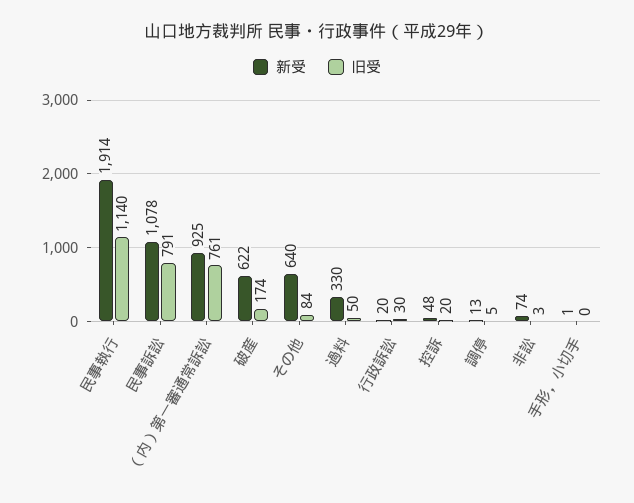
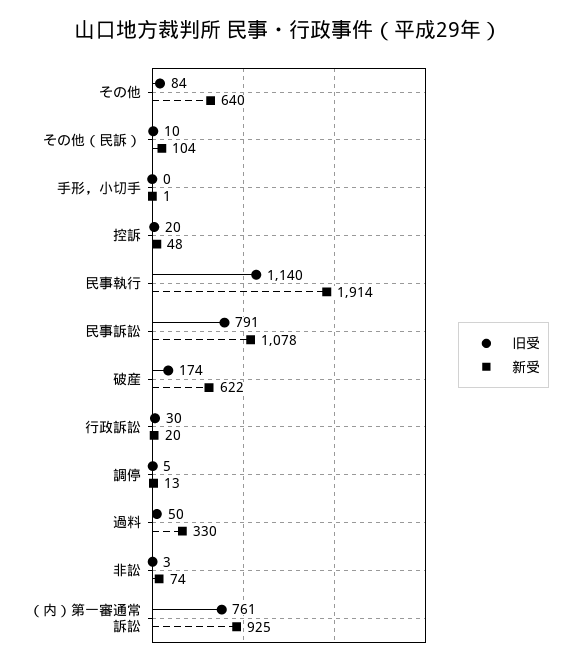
  {
    "新受": {
      "民事執行": 1914,
      "民事訴訟": 1078,
      "（内）第一審通常訴訟": 925,
      "破産": 622,
      "その他": 640,
      "過料": 330,
      "行政訴訟": 20,
      "控訴": 48,
      "調停": 13,
      "非訟": 74,
-     "手形，小切手": 1
+     "手形，小切手": 1,
+     "その他（民訴）": 104
    },
    "旧受": {
      "民事執行": 1140,
      "民事訴訟": 791,
      "（内）第一審通常訴訟": 761,
      "破産": 174,
      "その他": 84,
      "過料": 50,
      "行政訴訟": 30,
      "控訴": 20,
      "調停": 5,
      "非訟": 3,
-     "手形，小切手": 0
+     "手形，小切手": 0,
+     "その他（民訴）": 10
    }
  }

